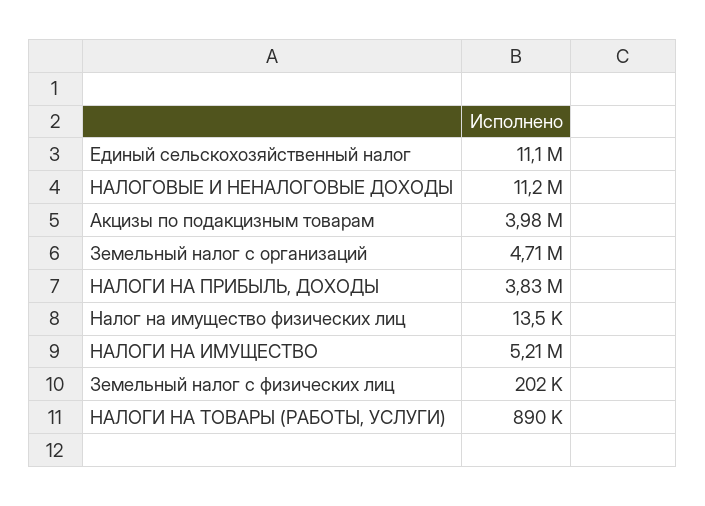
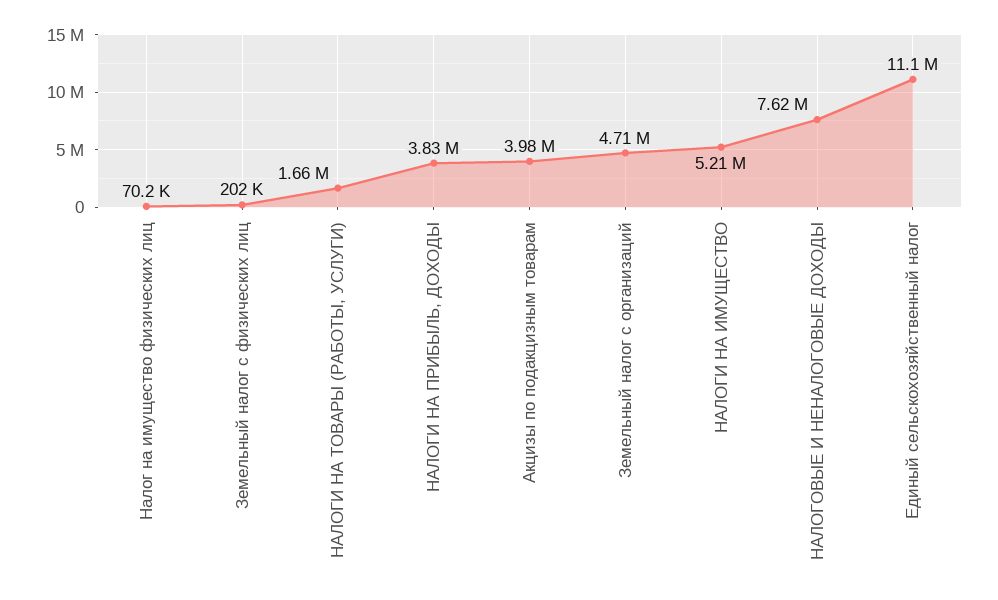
  {
    "Единый сельскохозяйственный налог": 11100000,
-   "НАЛОГОВЫЕ И НЕНАЛОГОВЫЕ ДОХОДЫ": 11200000,
+   "НАЛОГОВЫЕ И НЕНАЛОГОВЫЕ ДОХОДЫ": 7620000,
    "Акцизы по подакцизным товарам": 3980000,
    "Земельный налог с организаций": 4710000,
    "НАЛОГИ НА ПРИБЫЛЬ, ДОХОДЫ": 3830000,
-   "Налог на имущество физических лиц": 13500,
+   "Налог на имущество физических лиц": 70200,
    "НАЛОГИ НА ИМУЩЕСТВО": 5210000,
    "Земельный налог с физических лиц": 202000,
-   "НАЛОГИ НА ТОВАРЫ (РАБОТЫ, УСЛУГИ)": 890000
+   "НАЛОГИ НА ТОВАРЫ (РАБОТЫ, УСЛУГИ)": 1660000
  }

